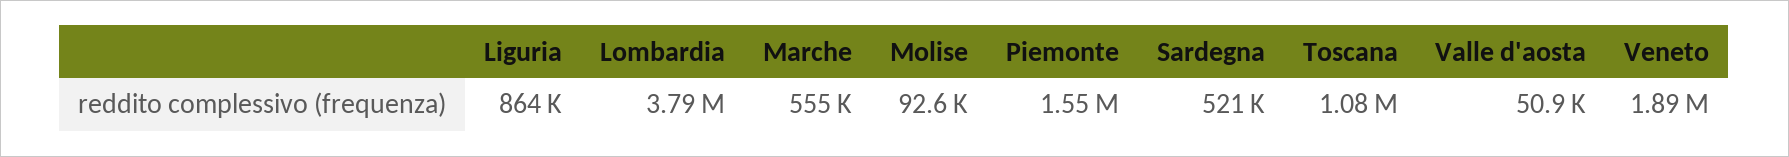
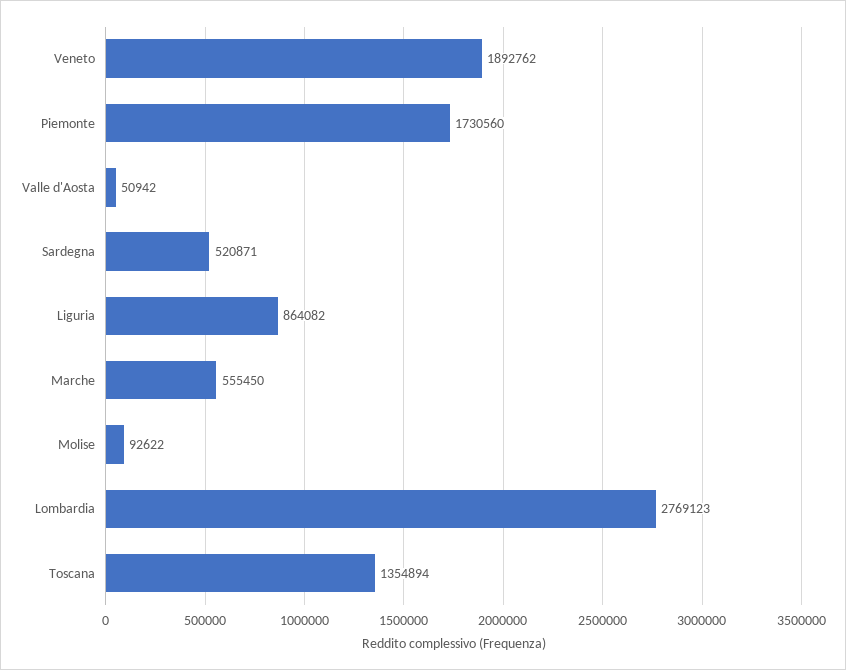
  {
    "Liguria": 864082,
-   "Lombardia": 3790000,
+   "Lombardia": 2769123,
    "Marche": 555450,
    "Molise": 92622,
-   "Piemonte": 1550000,
+   "Piemonte": 1730560,
    "Sardegna": 520871,
-   "Toscana": 1080000,
+   "Toscana": 1354894,
    "Valle d'aosta": 50942,
    "Veneto": 1892762
  }

